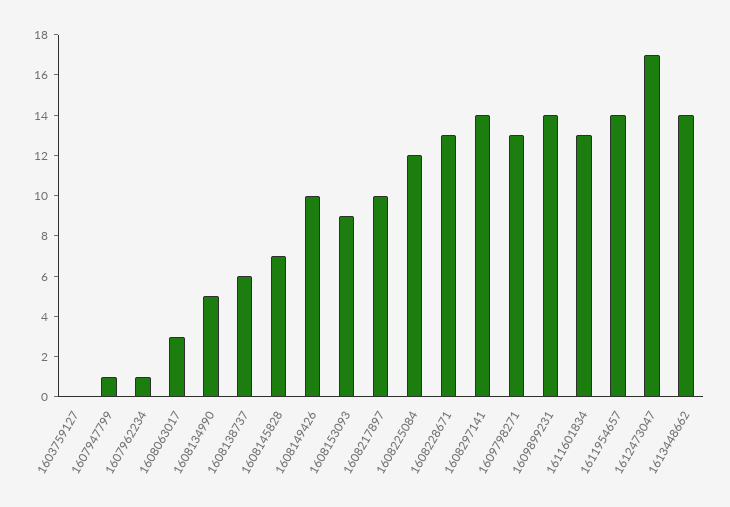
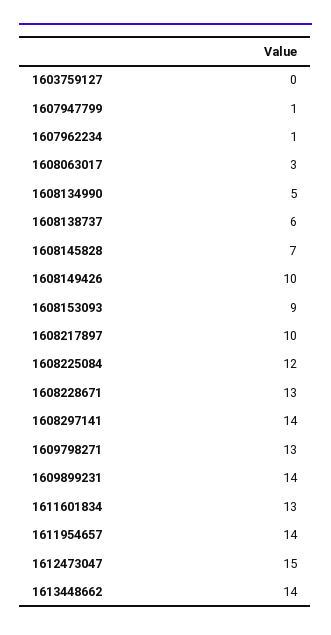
  {
    "1603759127": 0,
    "1607947799": 1,
    "1607962234": 1,
    "1608063017": 3,
    "1608134990": 5,
    "1608138737": 6,
    "1608145828": 7,
    "1608149426": 10,
    "1608153093": 9,
    "1608217897": 10,
    "1608225084": 12,
    "1608228671": 13,
    "1608297141": 14,
    "1609798271": 13,
    "1609899231": 14,
    "1611601834": 13,
    "1611954657": 14,
-   "1612473047": 17,
+   "1612473047": 15,
    "1613448662": 14
  }

